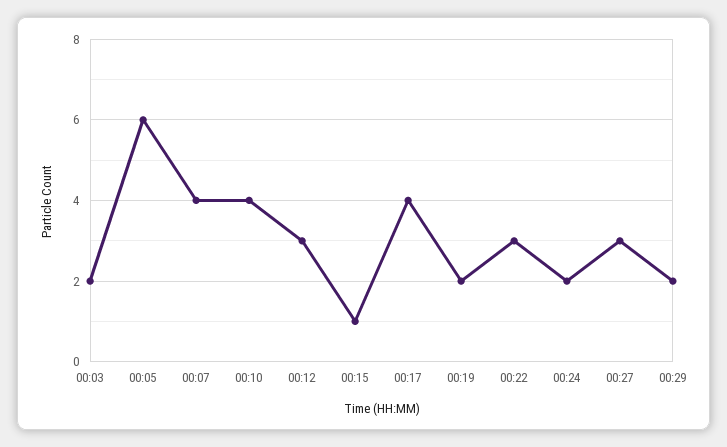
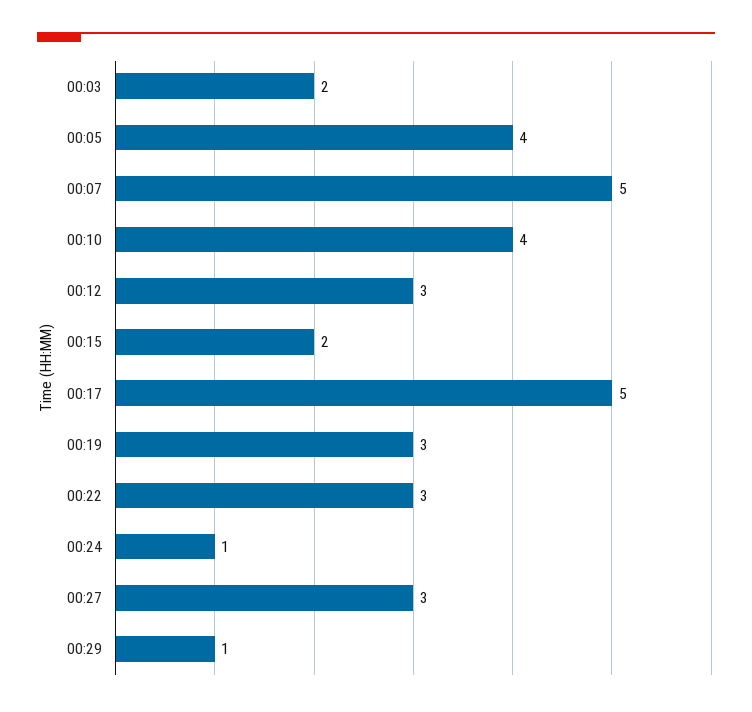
  {
    "00:03": 2,
-   "00:05": 6,
+   "00:05": 4,
-   "00:07": 4,
+   "00:07": 5,
    "00:10": 4,
    "00:12": 3,
-   "00:15": 1,
+   "00:15": 2,
-   "00:17": 4,
+   "00:17": 5,
-   "00:19": 2,
+   "00:19": 3,
    "00:22": 3,
-   "00:24": 2,
+   "00:24": 1,
    "00:27": 3,
-   "00:29": 2
+   "00:29": 1
  }

